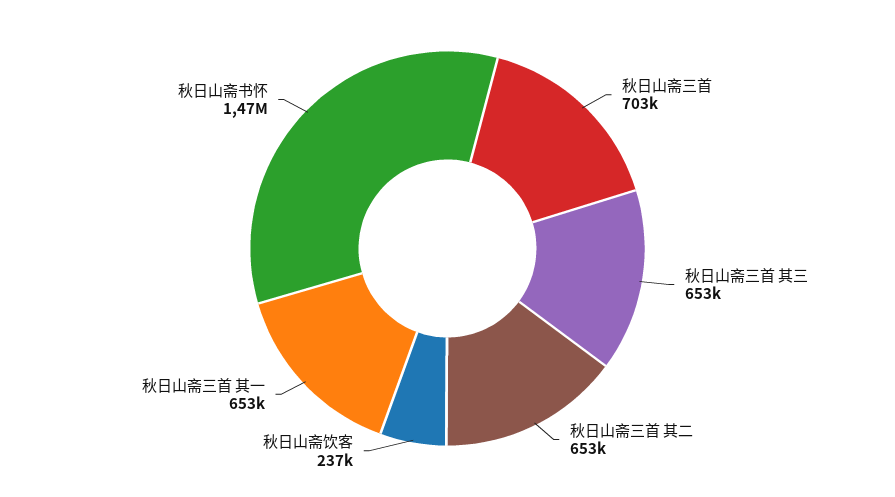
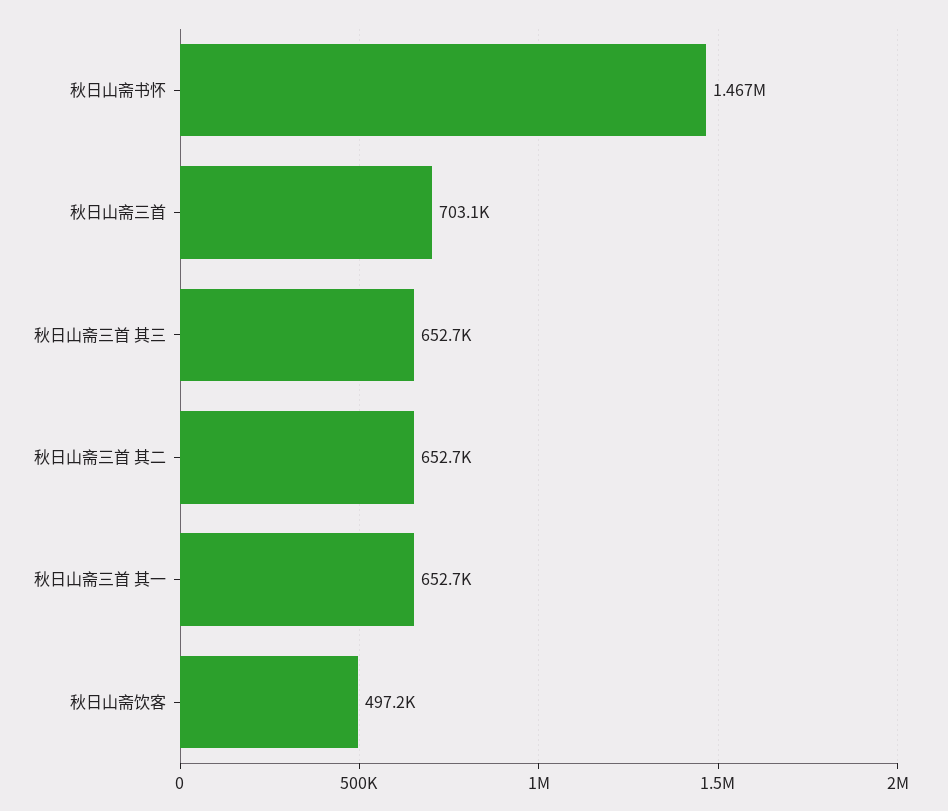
  {
    "秋日山斋三首": 703100,
    "秋日山斋三首 其三": 652700,
    "秋日山斋三首 其二": 652700,
-   "秋日山斋饮客": 237000,
+   "秋日山斋饮客": 497200,
    "秋日山斋三首 其一": 652700,
    "秋日山斋书怀": 1467000
  }

